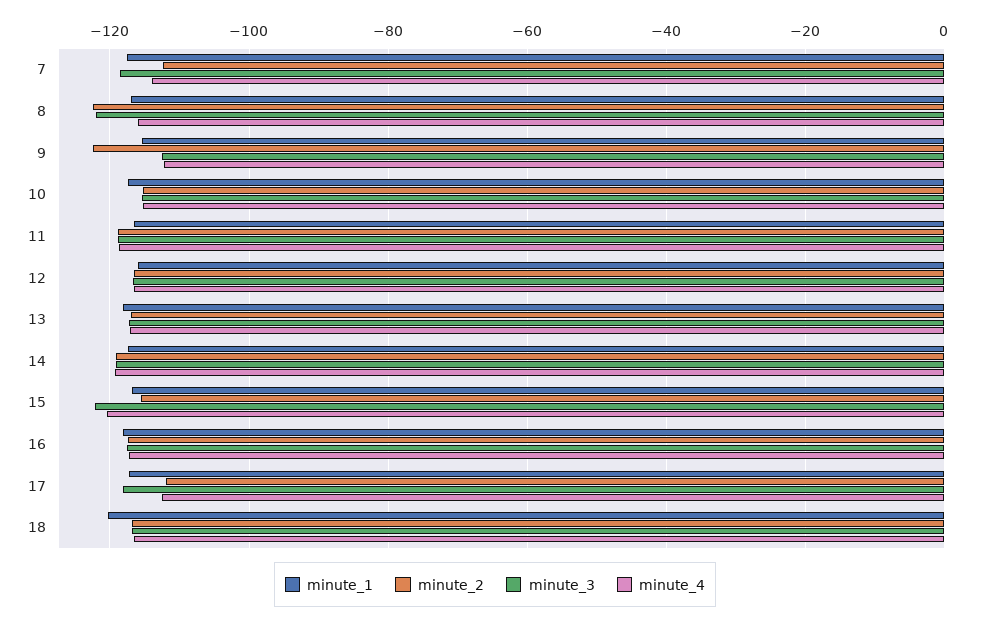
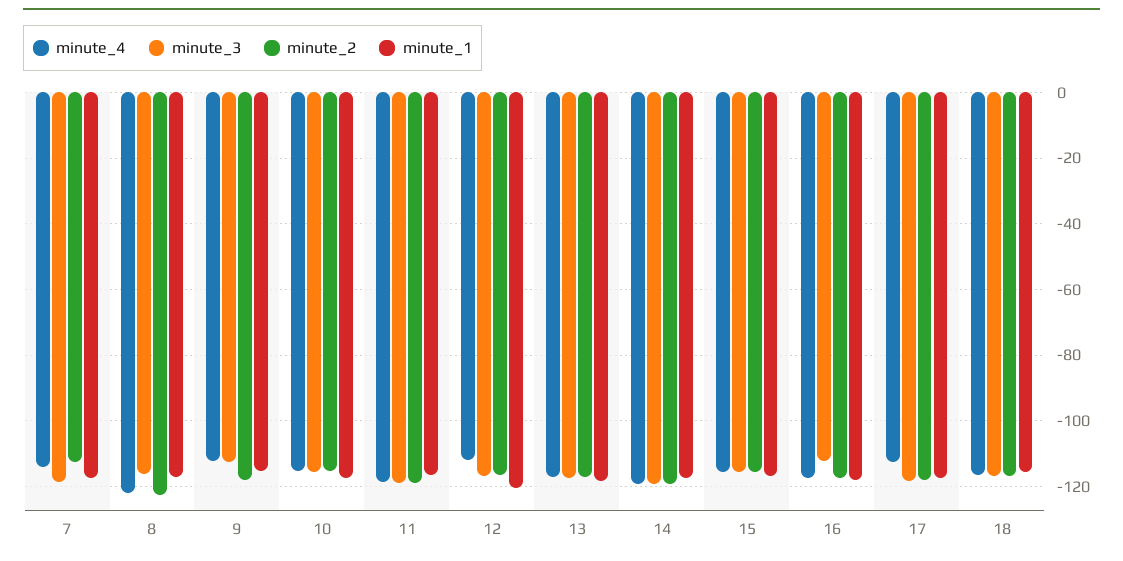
  {
    "minute_1": {
      "7": -118,
      "8": -118,
      "9": -116,
      "10": -118,
      "11": -116,
-     "12": -116,
+     "12": -120,
      "13": -118,
      "14": -118,
      "15": -116,
      "16": -118,
      "17": -118,
-     "18": -120
+     "18": -116
    },
    "minute_2": {
      "7": -112,
      "8": -122,
-     "9": -122,
+     "9": -118,
      "10": -116,
      "11": -118,
      "12": -116,
      "13": -118,
      "14": -120,
      "15": -116,
      "16": -118,
-     "17": -112,
+     "17": -118,
      "18": -116
    },
    "minute_3": {
      "7": -118,
-     "8": -122,
+     "8": -116,
      "9": -112,
      "10": -116,
      "11": -118,
      "12": -116,
      "13": -118,
      "14": -120,
-     "15": -122,
+     "15": -116,
-     "16": -118,
+     "16": -112,
      "17": -118,
      "18": -116
    },
    "minute_4": {
      "7": -114,
-     "8": -116,
+     "8": -122,
      "9": -112,
      "10": -116,
      "11": -118,
-     "12": -116,
+     "12": -112,
      "13": -118,
      "14": -120,
-     "15": -120,
+     "15": -116,
      "16": -118,
      "17": -112,
      "18": -116
    }
  }

